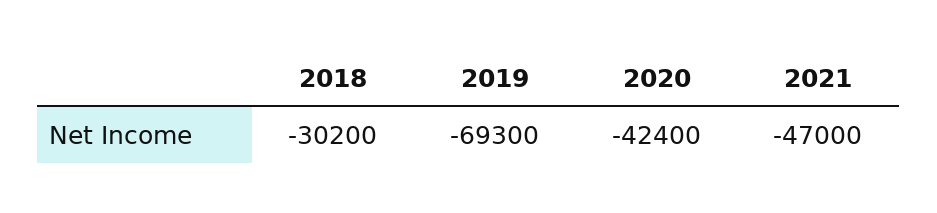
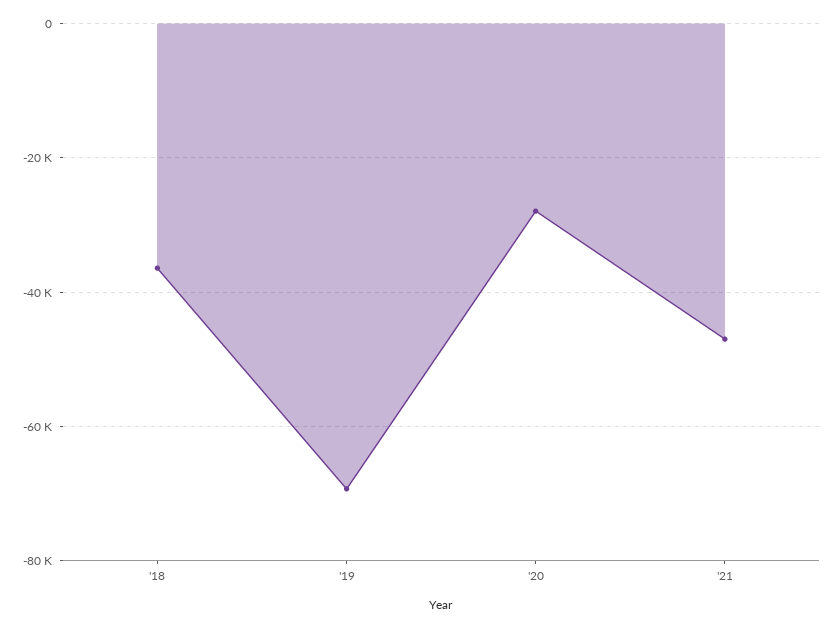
  {
-   "2018": -30200,
+   "2018": -36000,
    "2019": -69300,
-   "2020": -42400,
+   "2020": -28000,
    "2021": -47000
  }

